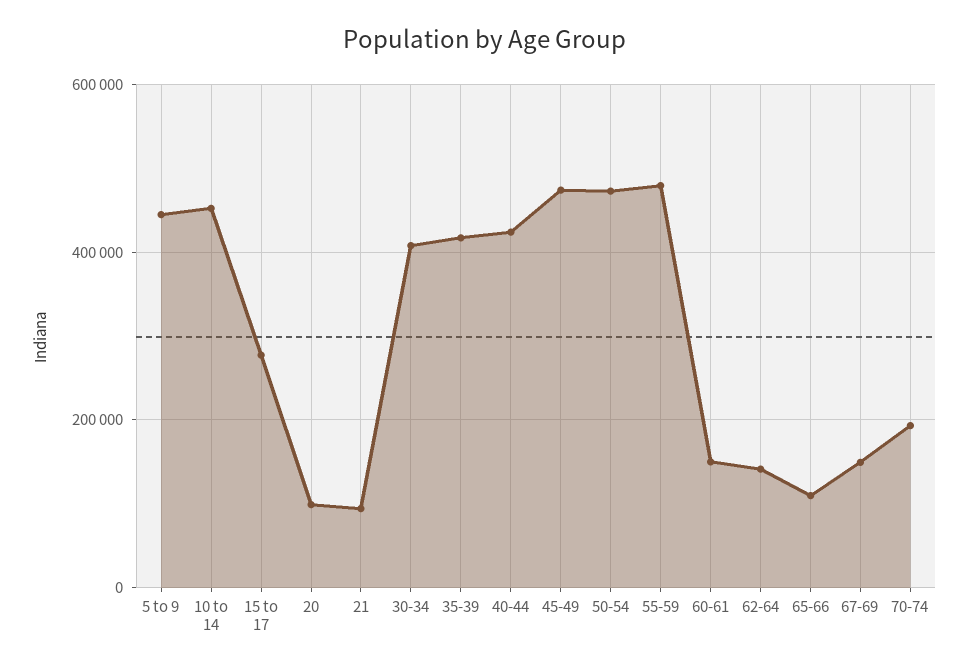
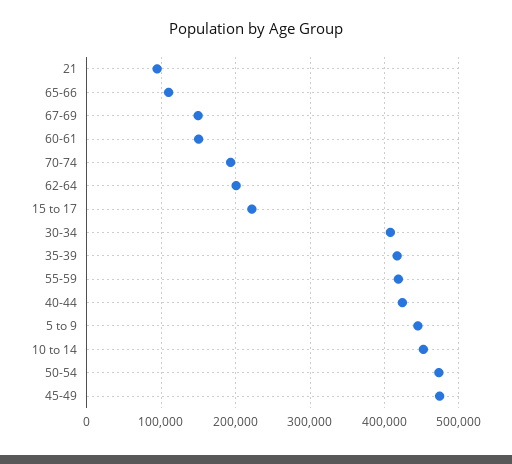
  {
    "5 to 9": 440000,
    "10 to 14": 450000,
-   "15 to 17": 280000,
+   "15 to 17": 220000,
-   "20": 100000,
    "21": 90000,
    "30-34": 410000,
    "35-39": 420000,
    "40-44": 420000,
    "45-49": 470000,
    "50-54": 470000,
-   "55-59": 480000,
+   "55-59": 420000,
    "60-61": 150000,
-   "62-64": 140000,
+   "62-64": 200000,
    "65-66": 110000,
    "67-69": 150000,
    "70-74": 190000
  }

